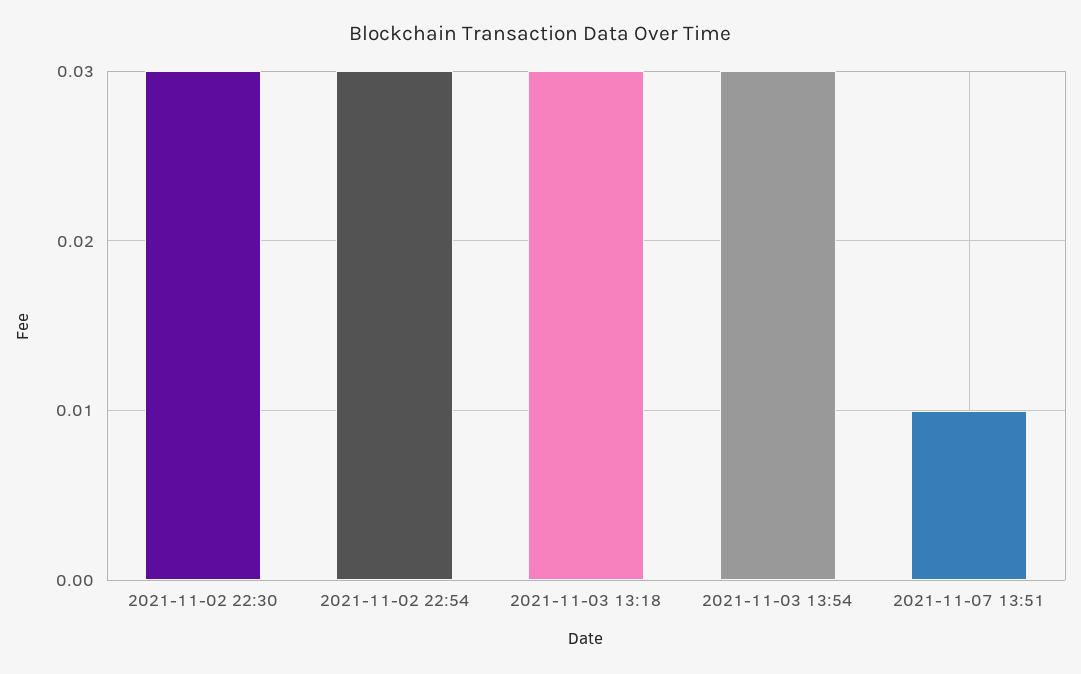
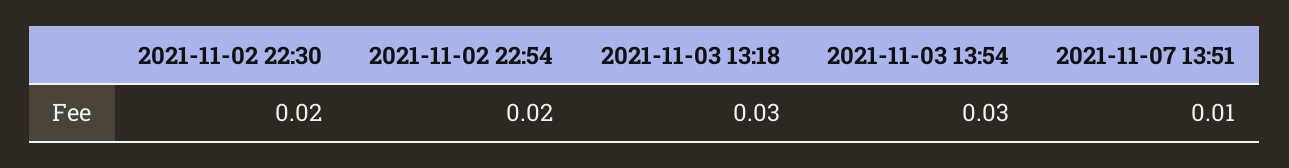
  {
-   "2021-11-02 22:30": 0.03,
+   "2021-11-02 22:30": 0.02,
-   "2021-11-02 22:54": 0.03,
+   "2021-11-02 22:54": 0.02,
    "2021-11-03 13:18": 0.03,
    "2021-11-03 13:54": 0.03,
    "2021-11-07 13:51": 0.01
  }

